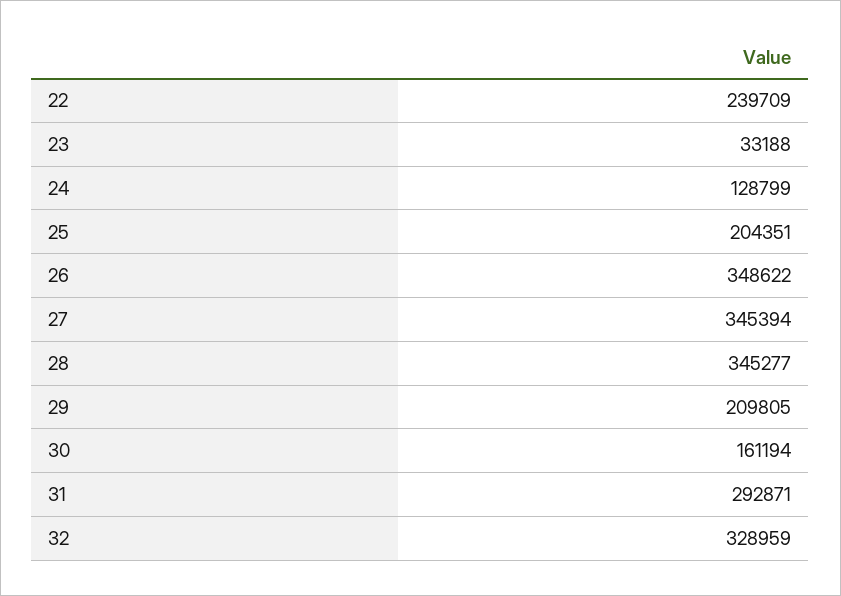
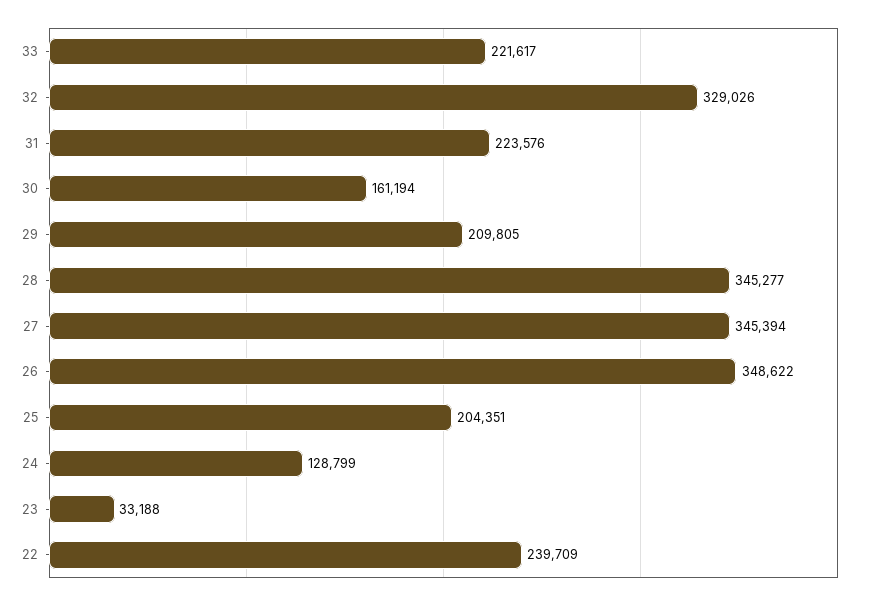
  {
    "22": 239709,
    "23": 33188,
    "24": 128799,
    "25": 204351,
    "26": 348622,
    "27": 345394,
    "28": 345277,
    "29": 209805,
    "30": 161194,
-   "31": 292871,
+   "31": 223576,
-   "32": 328959
+   "32": 329026,
+   "33": 221617
  }

